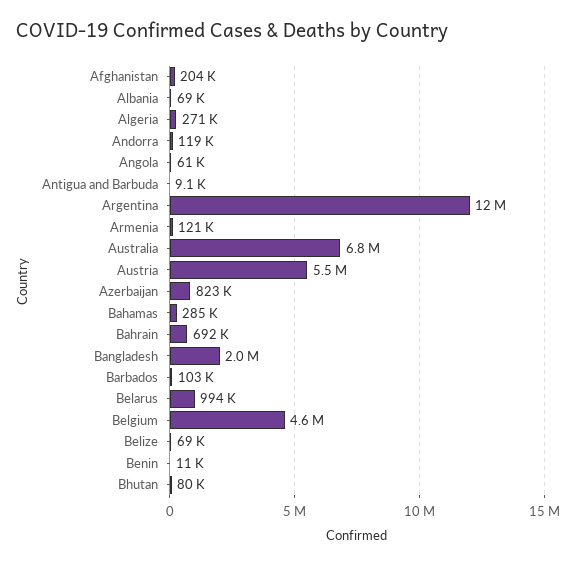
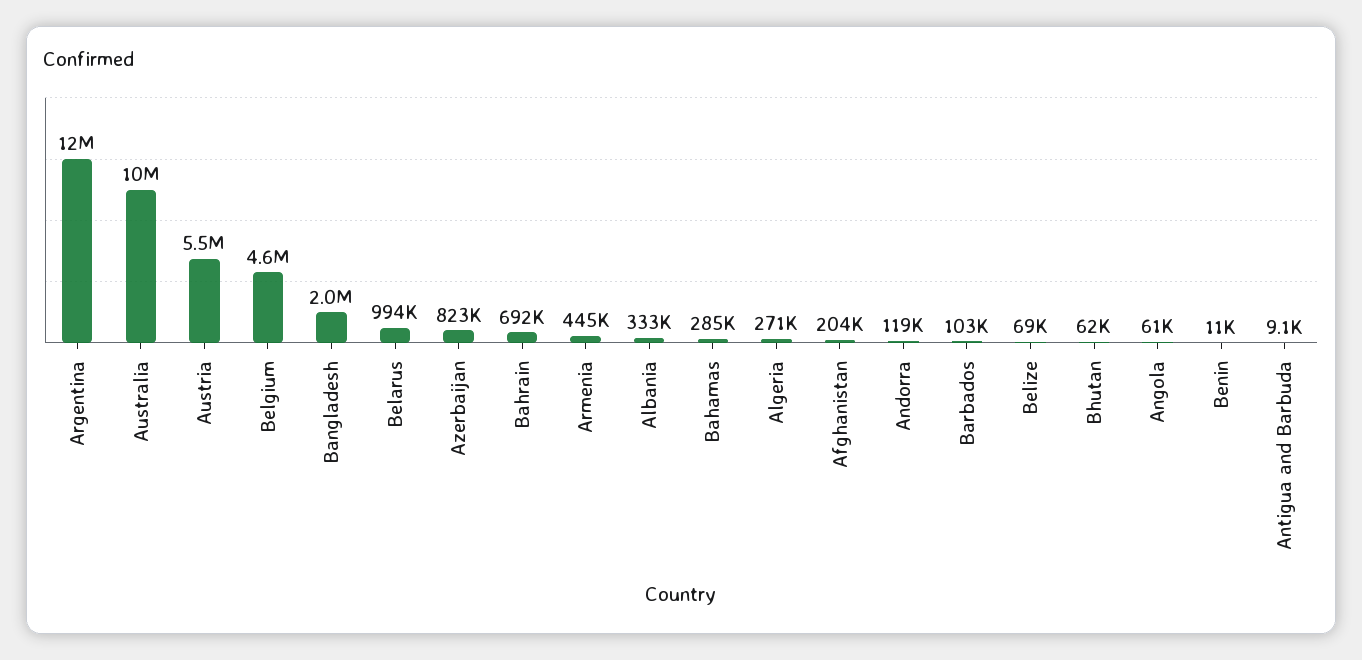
  {
    "Afghanistan": 204000,
-   "Albania": 69000,
+   "Albania": 333000,
    "Algeria": 271000,
    "Andorra": 119000,
    "Angola": 61000,
    "Antigua and Barbuda": 9100,
    "Argentina": 12000000,
-   "Armenia": 121000,
+   "Armenia": 445000,
-   "Australia": 6800000,
+   "Australia": 10000000,
    "Austria": 5500000,
    "Azerbaijan": 823000,
    "Bahamas": 285000,
    "Bahrain": 692000,
    "Bangladesh": 2000000,
    "Barbados": 103000,
    "Belarus": 994000,
    "Belgium": 4600000,
    "Belize": 69000,
    "Benin": 11000,
-   "Bhutan": 80000
+   "Bhutan": 62000
  }

